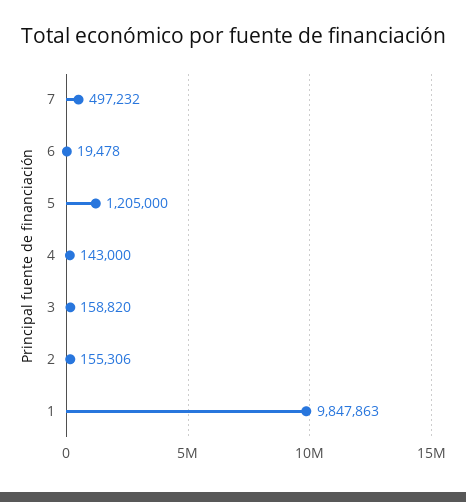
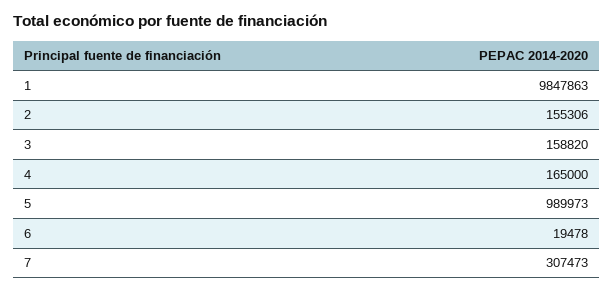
  {
-   "7": 497232,
+   "7": 307473,
    "6": 19478,
-   "5": 1205000,
+   "5": 989973,
-   "4": 143000,
+   "4": 165000,
    "3": 158820,
    "2": 155306,
    "1": 9847863
  }

